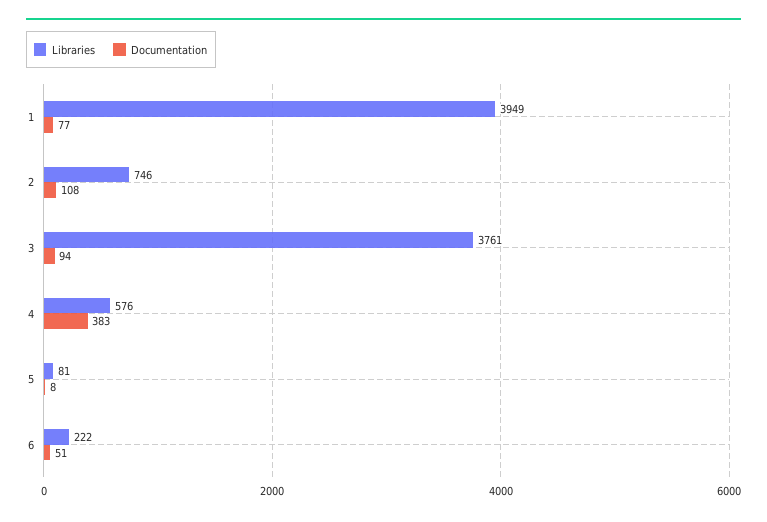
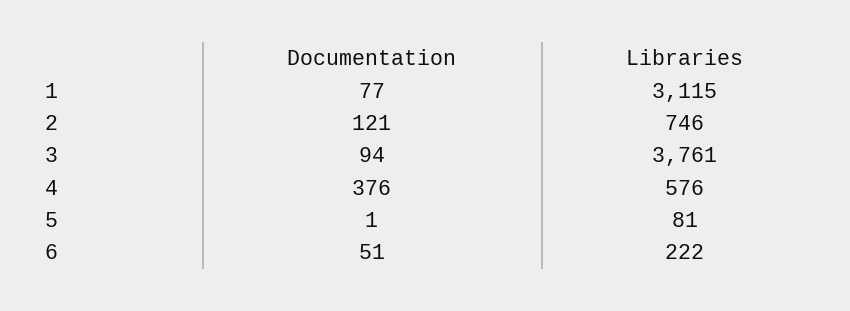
  {
    "Libraries": {
-     "1": 3949,
+     "1": 3115,
      "2": 746,
      "3": 3761,
      "4": 576,
      "5": 81,
      "6": 222
    },
    "Documentation": {
      "1": 77,
-     "2": 108,
+     "2": 121,
      "3": 94,
-     "4": 383,
+     "4": 376,
-     "5": 8,
+     "5": 1,
      "6": 51
    }
  }

